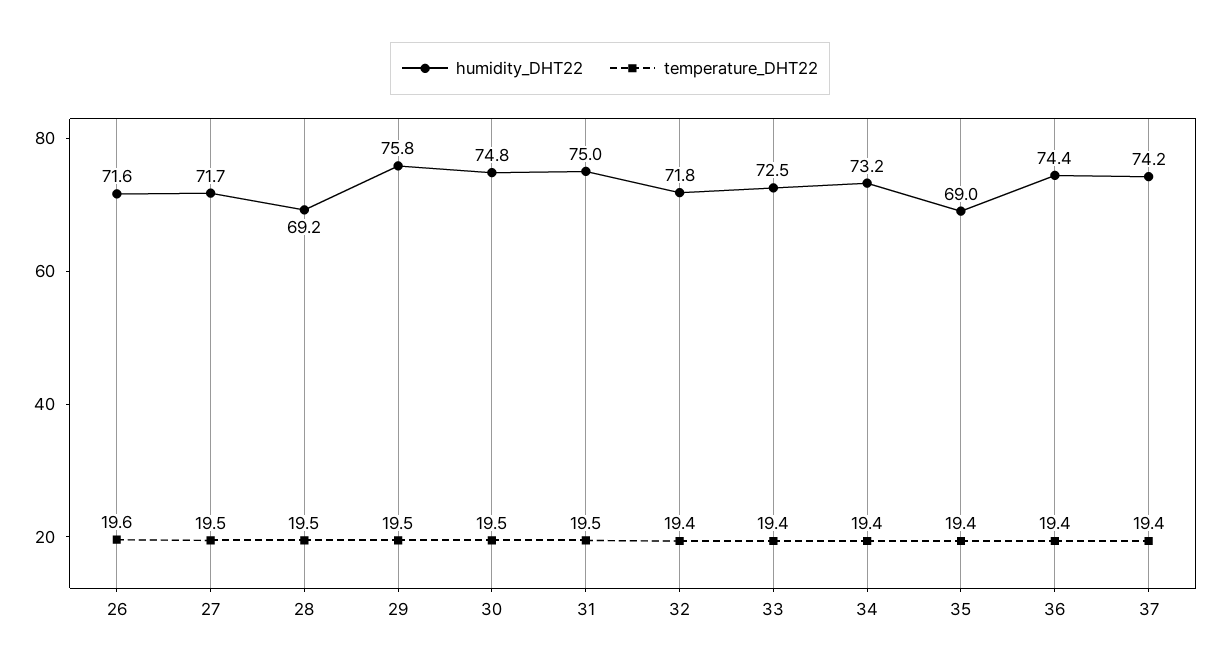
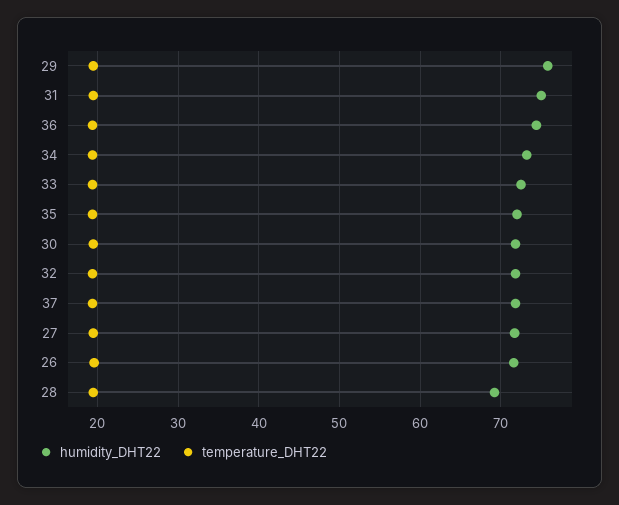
  {
    "humidity_DHT22": {
      "26": 71.6,
      "27": 71.7,
      "28": 69.2,
      "29": 75.8,
-     "30": 74.8,
+     "30": 72,
      "31": 75,
      "32": 71.8,
      "33": 72.5,
      "34": 73.2,
-     "35": 69,
+     "35": 72,
      "36": 74.4,
-     "37": 74.2
+     "37": 72
    },
    "temperature_DHT22": {
      "26": 19.6,
      "27": 19.5,
      "28": 19.5,
      "29": 19.5,
      "30": 19.5,
      "31": 19.5,
      "32": 19.4,
      "33": 19.4,
      "34": 19.4,
      "35": 19.4,
      "36": 19.4,
      "37": 19.4
    }
  }

